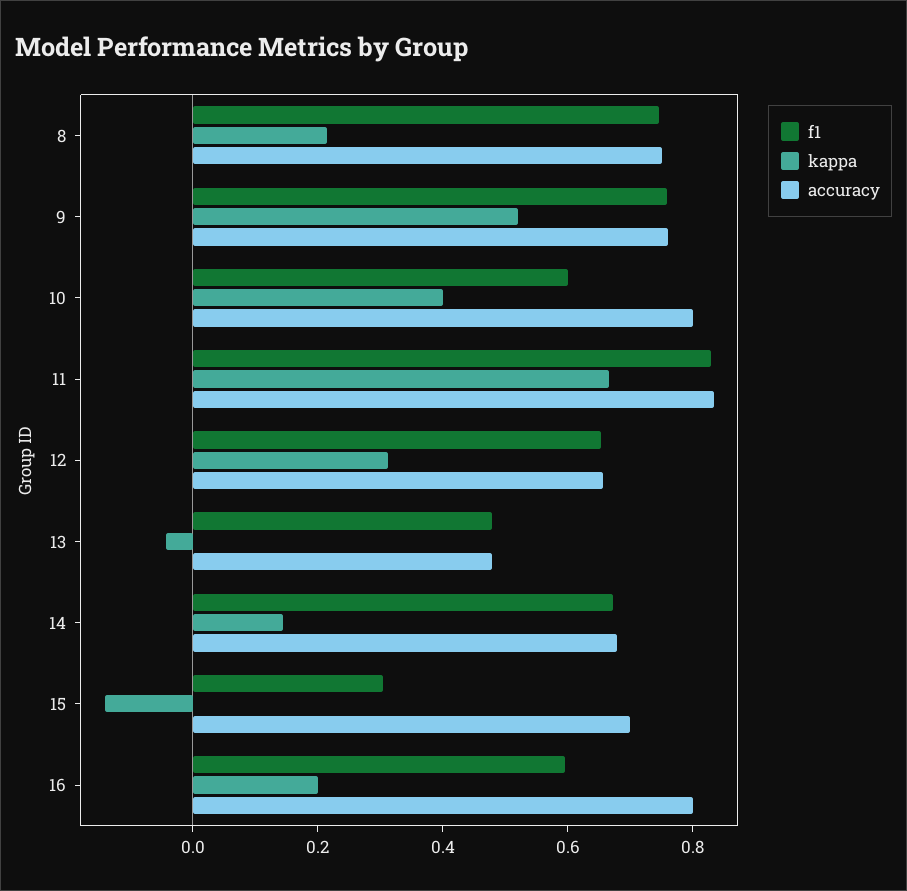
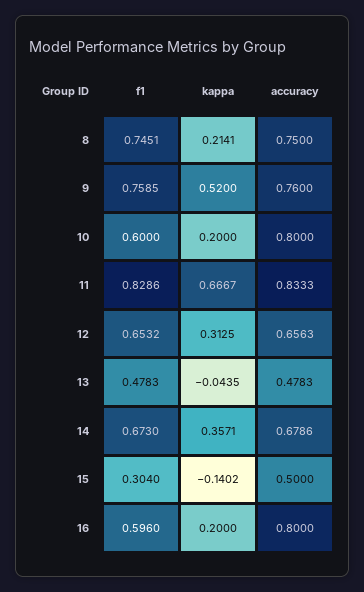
  {
    "f1": {
      "8": 0.7451,
      "9": 0.7585,
      "10": 0.6,
      "11": 0.8286,
      "12": 0.6532,
      "13": 0.4783,
      "14": 0.673,
      "15": 0.304,
      "16": 0.596
    },
    "kappa": {
      "8": 0.2141,
      "9": 0.52,
-     "10": 0.4,
+     "10": 0.2,
      "11": 0.6667,
      "12": 0.3125,
      "13": -0.0435,
-     "14": 0.15,
+     "14": 0.3571,
      "15": -0.1402,
      "16": 0.2
    },
    "accuracy": {
      "8": 0.75,
      "9": 0.76,
      "10": 0.8,
      "11": 0.8333,
      "12": 0.6563,
      "13": 0.4783,
      "14": 0.6786,
-     "15": 0.7,
+     "15": 0.5,
      "16": 0.8
    }
  }

